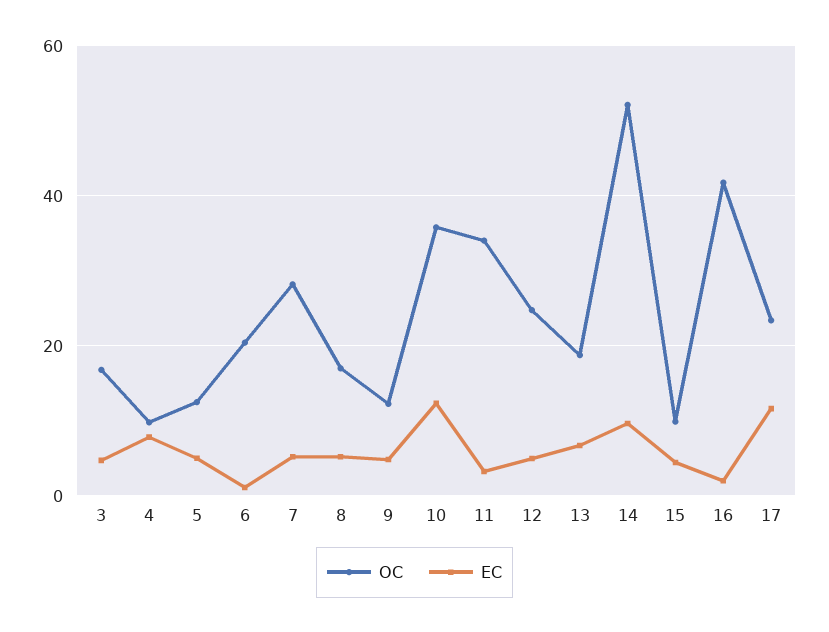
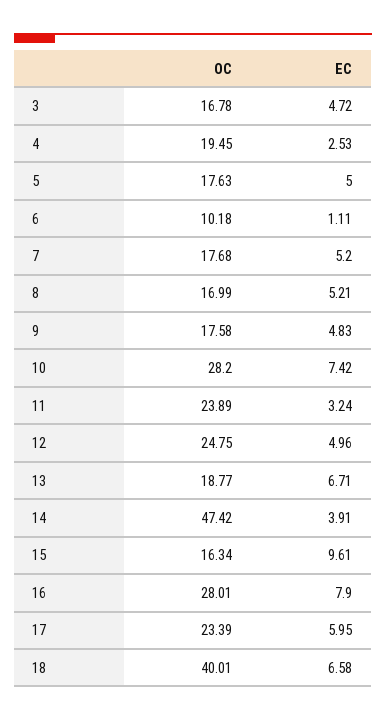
  {
    "OC": {
      "3": 16.78,
-     "4": 10,
+     "4": 19.45,
-     "5": 12,
+     "5": 17.63,
-     "6": 20,
+     "6": 10.18,
-     "7": 28,
+     "7": 17.68,
      "8": 16.99,
-     "9": 12,
+     "9": 17.58,
-     "10": 36,
+     "10": 28.2,
-     "11": 34,
+     "11": 23.89,
      "12": 24.75,
      "13": 18.77,
-     "14": 52,
+     "14": 47.42,
-     "15": 10,
+     "15": 16.34,
-     "16": 42,
+     "16": 28.01,
-     "17": 23.39
+     "17": 23.39,
+     "18": 40.01
    },
    "EC": {
      "3": 4.72,
-     "4": 8,
+     "4": 2.53,
      "5": 5,
      "6": 1.11,
      "7": 5.2,
      "8": 5.21,
      "9": 4.83,
-     "10": 12,
+     "10": 7.42,
      "11": 3.24,
      "12": 4.96,
      "13": 6.71,
-     "14": 10,
+     "14": 3.91,
-     "15": 4,
+     "15": 9.61,
-     "16": 2,
+     "16": 7.9,
-     "17": 12
+     "17": 5.95,
+     "18": 6.58
    }
  }

